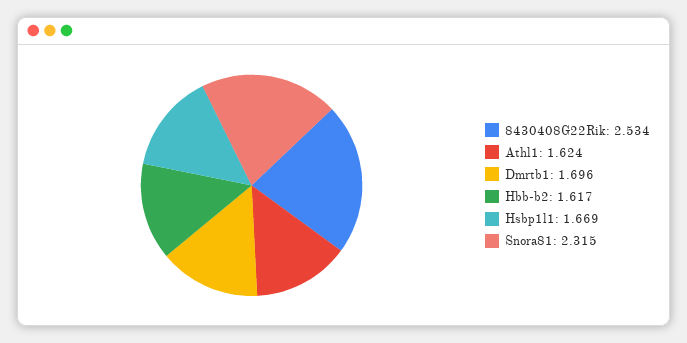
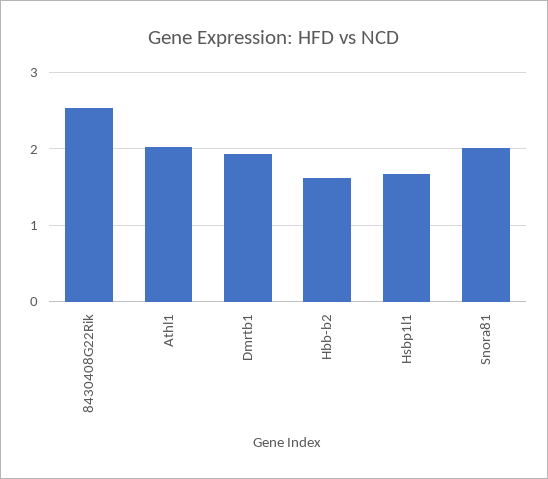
  {
    "8430408G22Rik": 2.534,
-   "Athl1": 1.624,
+   "Athl1": 2,
-   "Dmrtb1": 1.696,
+   "Dmrtb1": 1.9,
    "Hbb-b2": 1.617,
    "Hsbp1l1": 1.669,
-   "Snora81": 2.315
+   "Snora81": 2
  }

